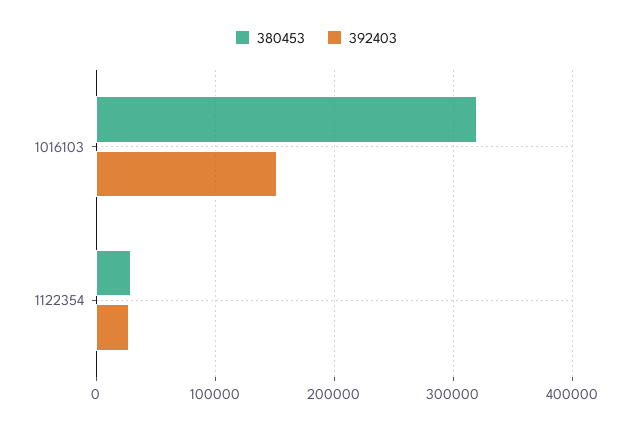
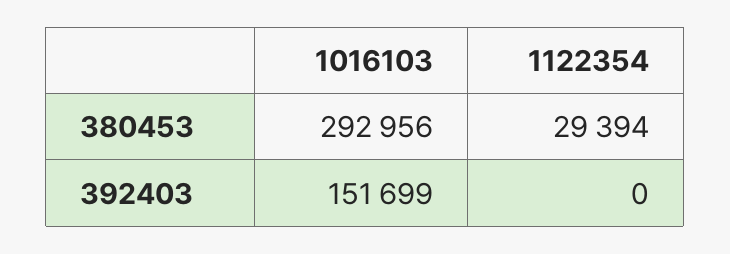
  {
    "380453": {
-     "1016103": 320000,
+     "1016103": 292956,
      "1122354": 29394
    },
    "392403": {
      "1016103": 151699,
-     "1122354": 30000
+     "1122354": 0
    }
  }

